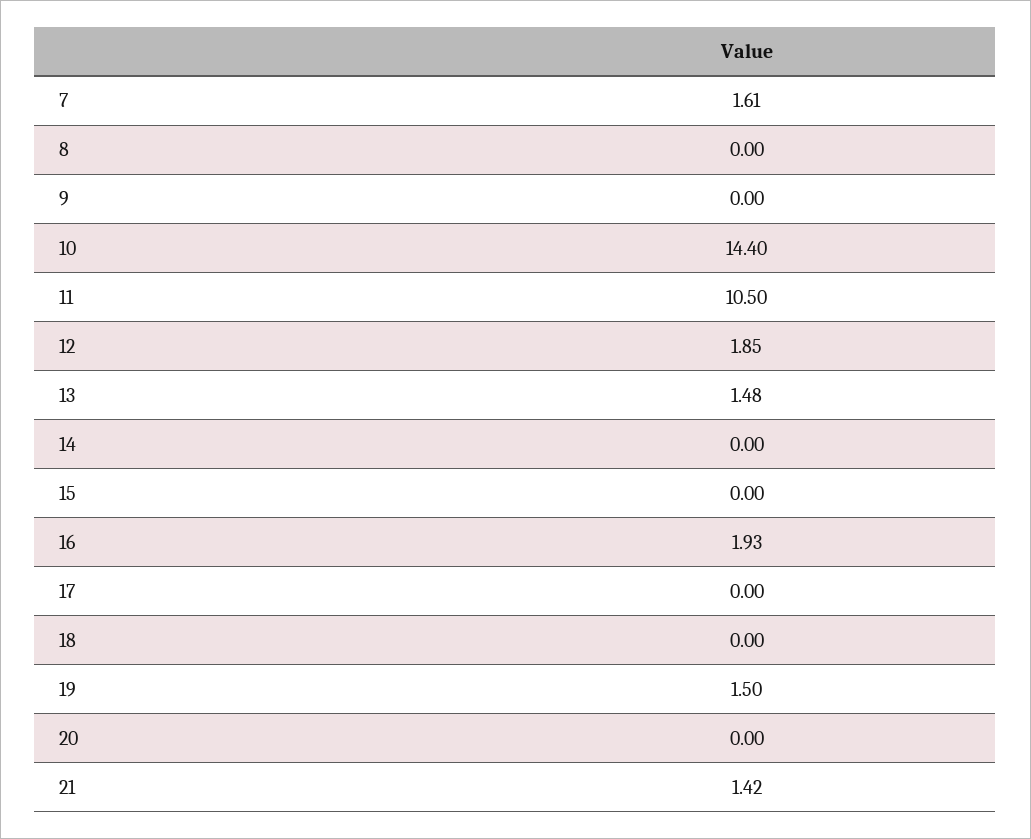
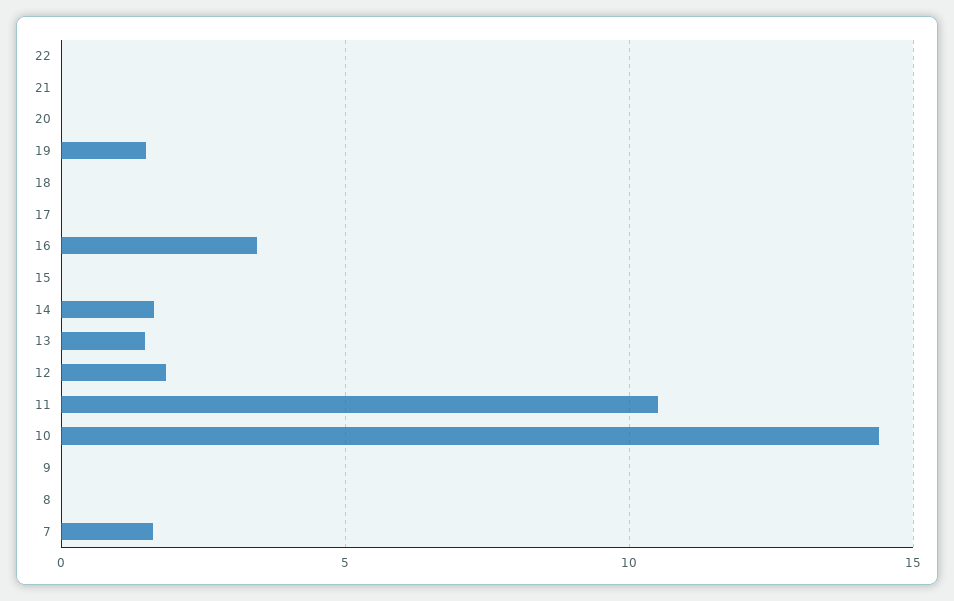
  {
    "7": 1.61,
    "8": 0,
    "9": 0,
    "10": 14.4,
    "11": 10.5,
    "12": 1.85,
    "13": 1.48,
-   "14": 0,
+   "14": 1.5,
    "15": 0,
-   "16": 1.93,
+   "16": 3.5,
    "17": 0,
    "18": 0,
    "19": 1.5,
    "20": 0,
-   "21": 1.42
+   "21": 0,
+   "22": 0
  }

